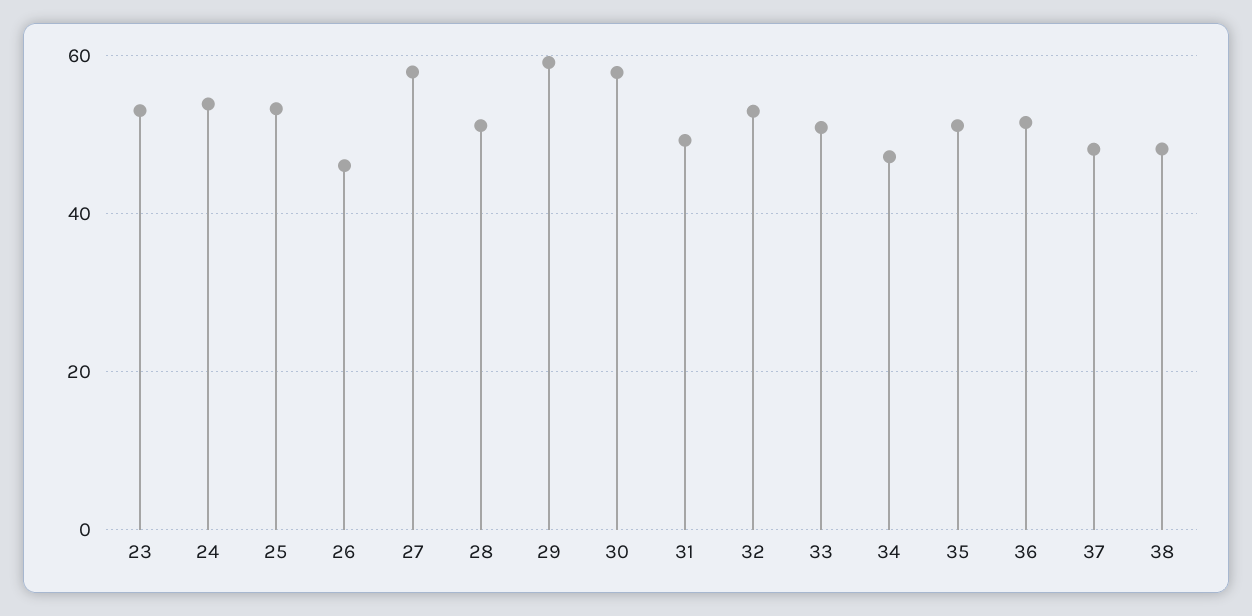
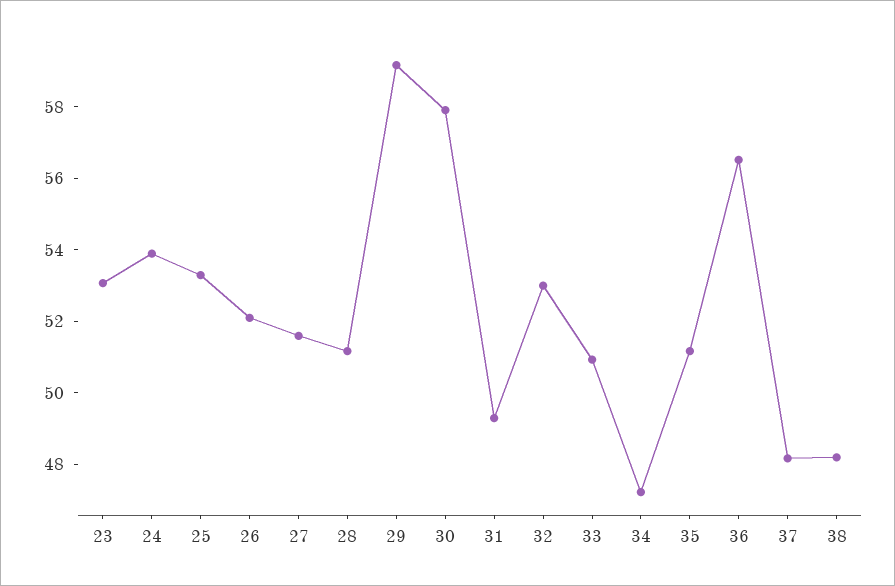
  {
    "23": 53,
    "24": 54,
    "25": 53.5,
-   "26": 46,
+   "26": 52,
-   "27": 58,
+   "27": 51.5,
    "28": 51,
    "29": 59,
    "30": 58,
    "31": 49.5,
    "32": 53,
    "33": 51,
    "34": 47,
    "35": 51,
-   "36": 52,
+   "36": 56.5,
    "37": 48,
    "38": 48
  }

